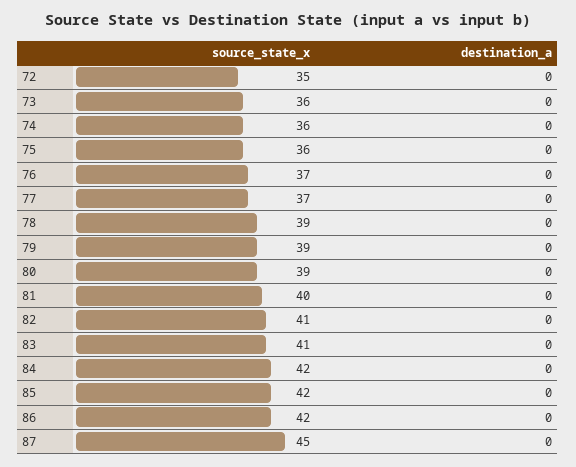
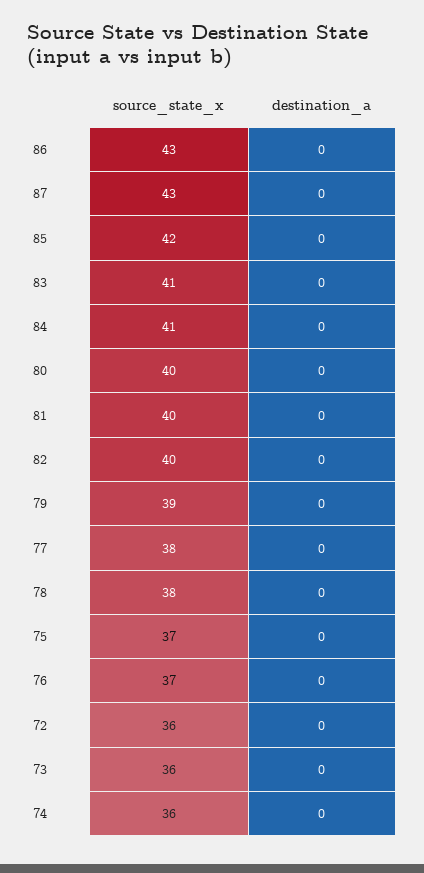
  {
    "source_state_x": {
-     "72": 35,
+     "72": 36,
      "73": 36,
      "74": 36,
-     "75": 36,
+     "75": 37,
      "76": 37,
-     "77": 37,
+     "77": 38,
-     "78": 39,
+     "78": 38,
      "79": 39,
-     "80": 39,
+     "80": 40,
      "81": 40,
-     "82": 41,
+     "82": 40,
      "83": 41,
-     "84": 42,
+     "84": 41,
      "85": 42,
-     "86": 42,
+     "86": 43,
-     "87": 45
+     "87": 43
    },
    "destination_a": {
      "72": 0,
      "73": 0,
      "74": 0,
      "75": 0,
      "76": 0,
      "77": 0,
      "78": 0,
      "79": 0,
      "80": 0,
      "81": 0,
      "82": 0,
      "83": 0,
      "84": 0,
      "85": 0,
      "86": 0,
      "87": 0
    }
  }

